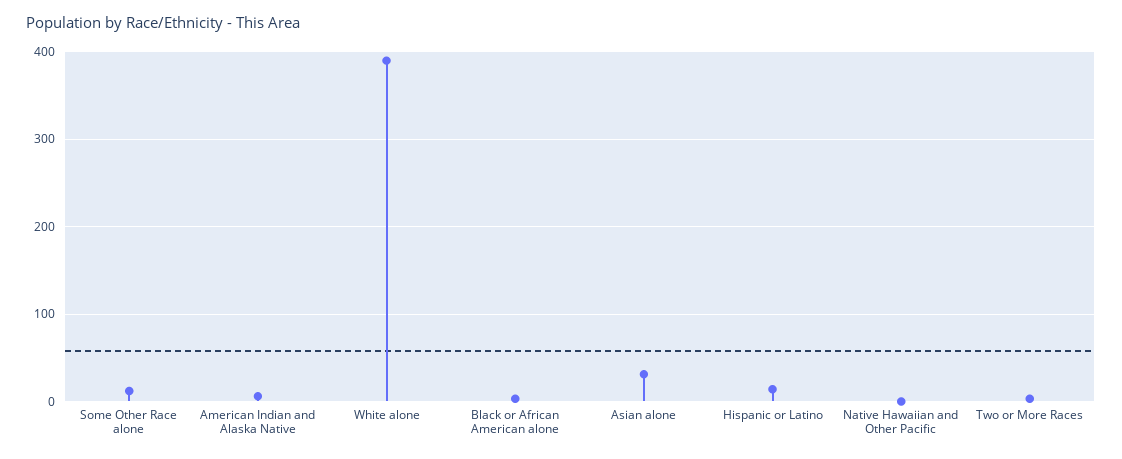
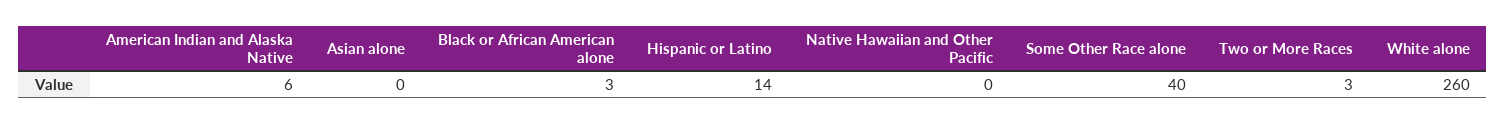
  {
-   "Some Other Race alone": 10,
+   "Some Other Race alone": 40,
    "American Indian and Alaska Native": 6,
-   "White alone": 390,
+   "White alone": 260,
    "Black or African American alone": 3,
-   "Asian alone": 30,
+   "Asian alone": 0,
    "Hispanic or Latino": 14,
    "Native Hawaiian and Other Pacific": 0,
    "Two or More Races": 3
  }

